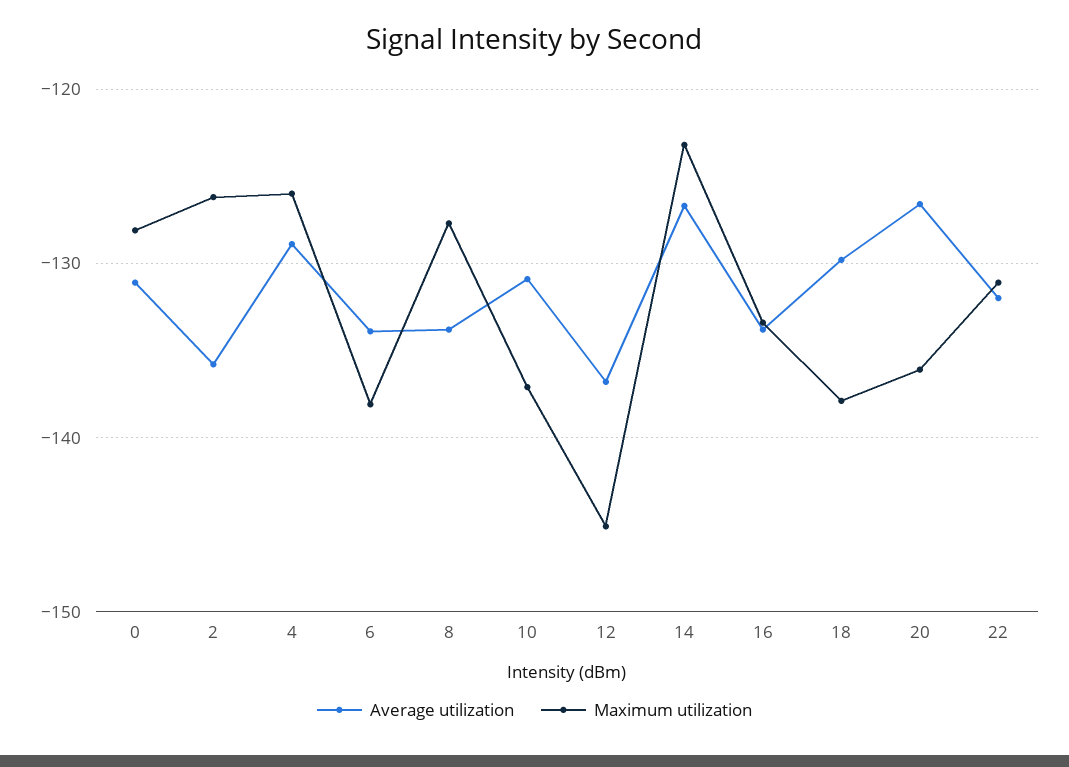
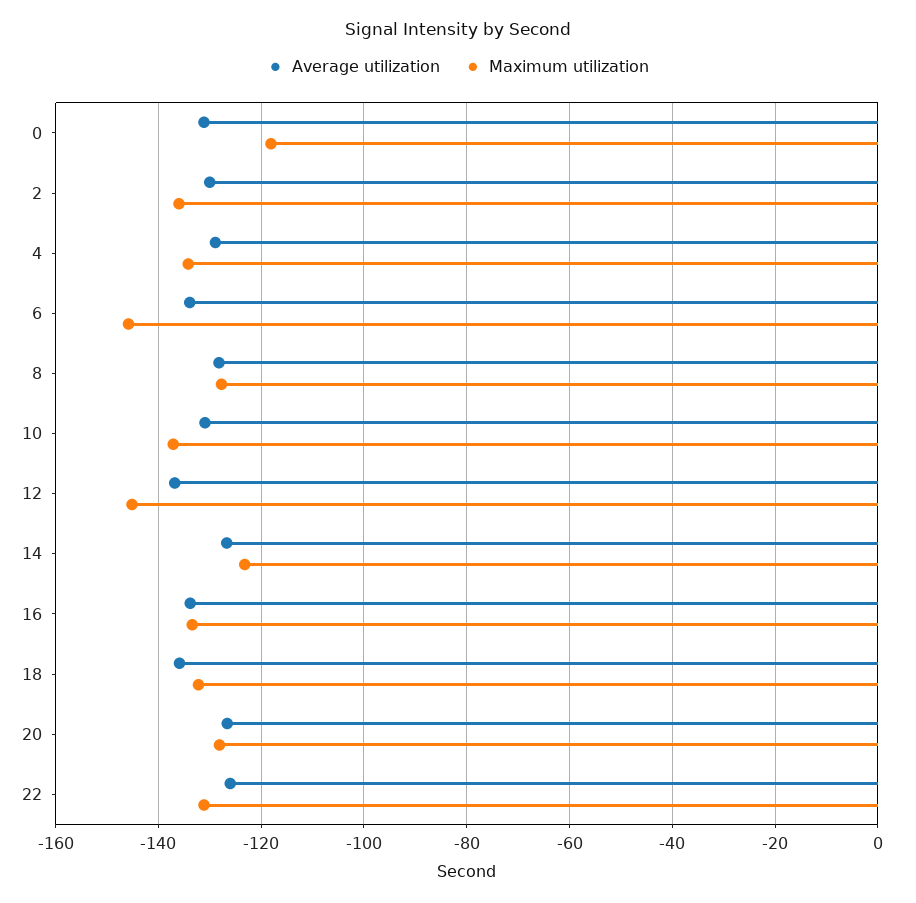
  {
    "Average utilization": {
      "0": -131,
-     "2": -136,
+     "2": -130,
      "4": -129,
      "6": -134,
-     "8": -134,
+     "8": -128,
      "10": -131,
      "12": -137,
      "14": -127,
      "16": -134,
-     "18": -130,
+     "18": -136,
      "20": -127,
-     "22": -132
+     "22": -126
    },
    "Maximum utilization": {
-     "0": -128,
+     "0": -118,
-     "2": -126,
+     "2": -136,
-     "4": -126,
+     "4": -134,
-     "6": -138,
+     "6": -146,
      "8": -128,
      "10": -137,
      "12": -145,
      "14": -123,
      "16": -133,
-     "18": -138,
+     "18": -132,
-     "20": -136,
+     "20": -128,
      "22": -131
    }
  }

